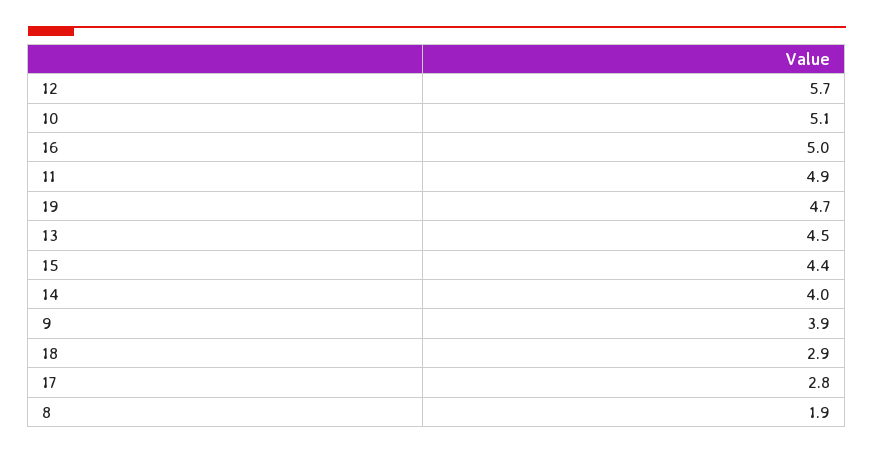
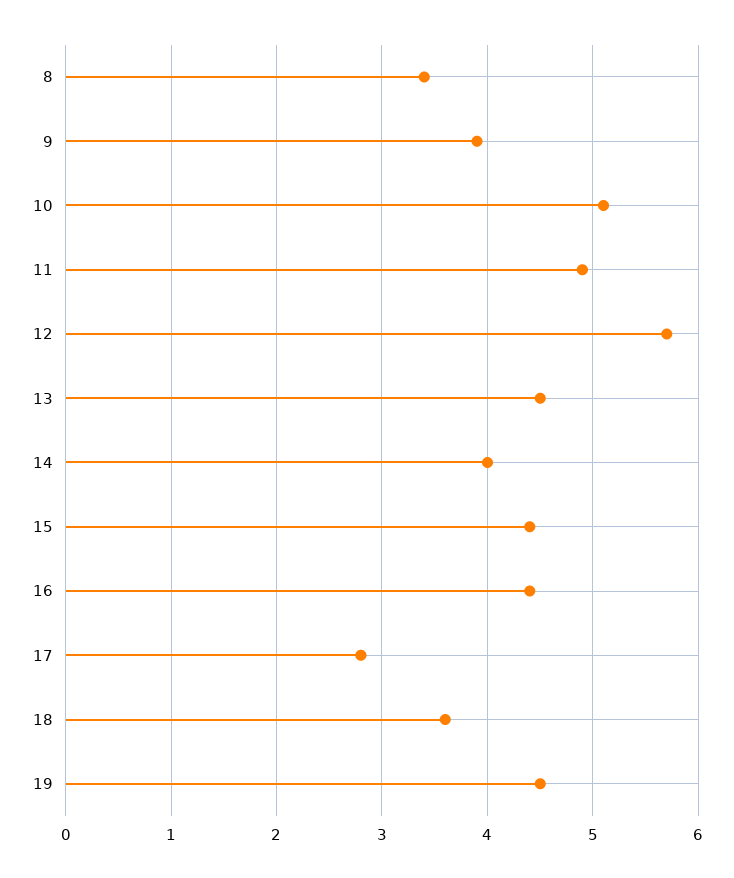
  {
    "12": 5.7,
    "10": 5.1,
-   "16": 5,
+   "16": 4.4,
    "11": 4.9,
-   "19": 4.7,
+   "19": 4.5,
    "13": 4.5,
    "15": 4.4,
    "14": 4,
    "9": 3.9,
-   "18": 2.9,
+   "18": 3.6,
    "17": 2.8,
-   "8": 1.9
+   "8": 3.4
  }

